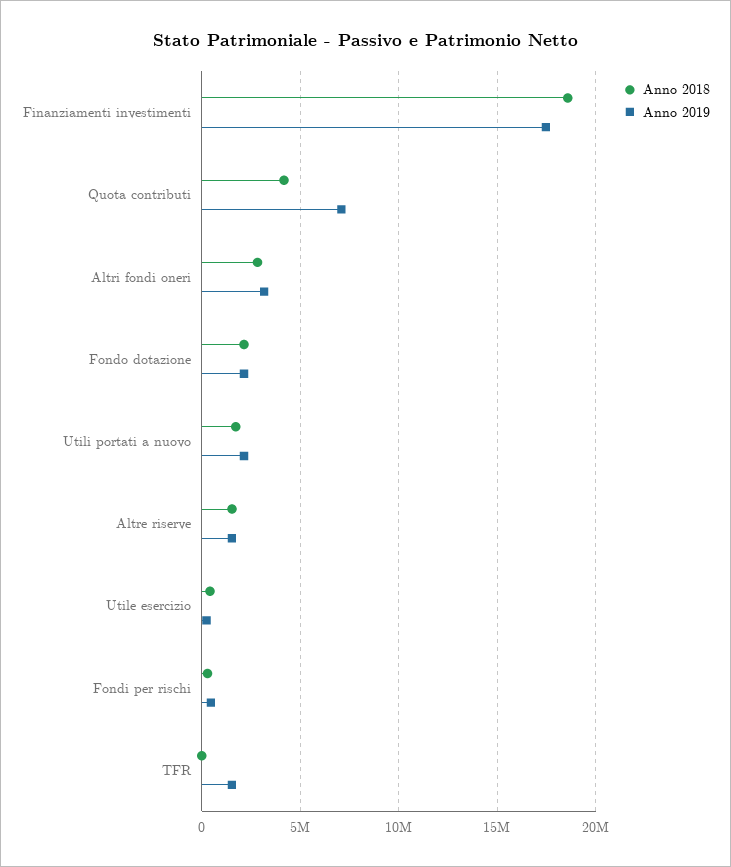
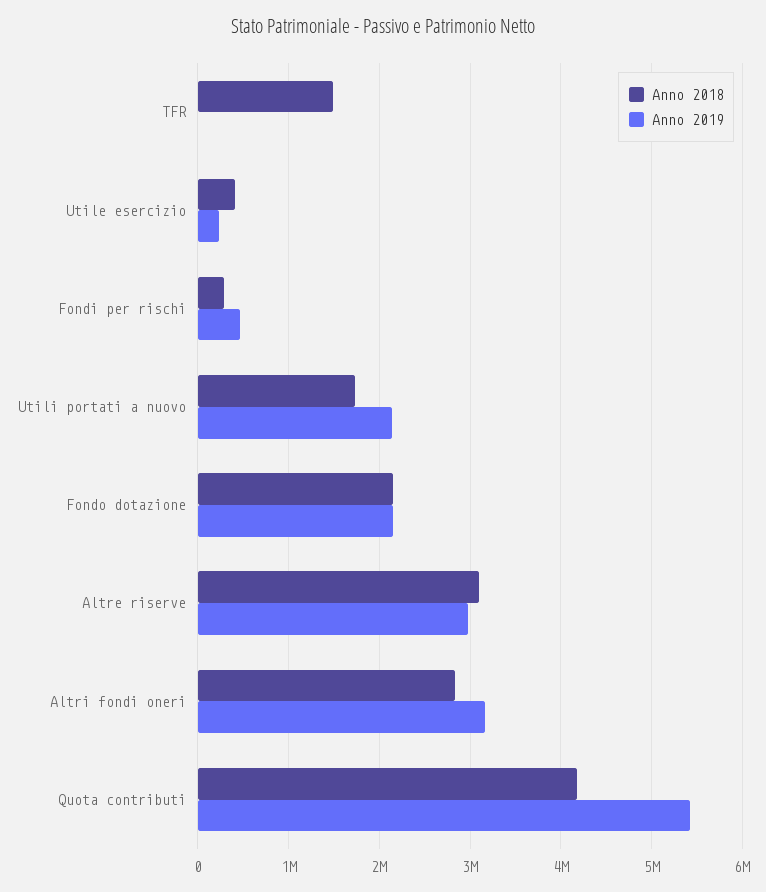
  {
    "Anno 2018": {
-     "Finanziamenti investimenti": 18500000,
      "Quota contributi": 4200000,
      "Altri fondi oneri": 2800000,
      "Fondo dotazione": 2100000,
      "Utili portati a nuovo": 1700000,
-     "Altre riserve": 1500000,
+     "Altre riserve": 3100000,
      "Utile esercizio": 400000,
      "Fondi per rischi": 300000,
-     "TFR": 0
+     "TFR": 1500000
    },
    "Anno 2019": {
-     "Finanziamenti investimenti": 17500000,
-     "Quota contributi": 7000000,
+     "Quota contributi": 5400000,
      "Altri fondi oneri": 3200000,
      "Fondo dotazione": 2100000,
      "Utili portati a nuovo": 2100000,
-     "Altre riserve": 1500000,
+     "Altre riserve": 3000000,
      "Utile esercizio": 200000,
      "Fondi per rischi": 500000,
-     "TFR": 1500000
+     "TFR": 0
    }
  }

